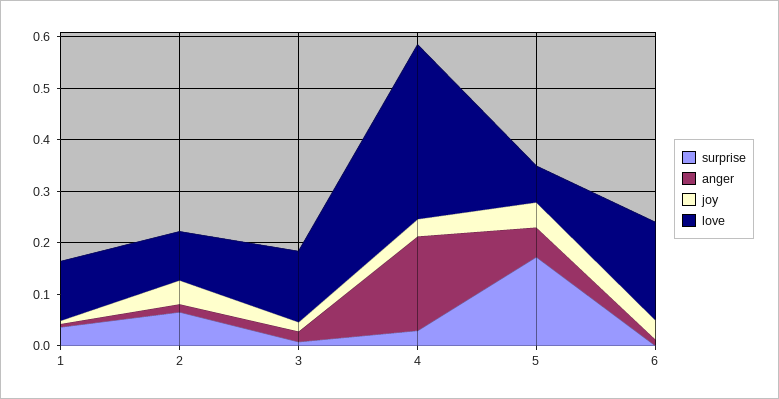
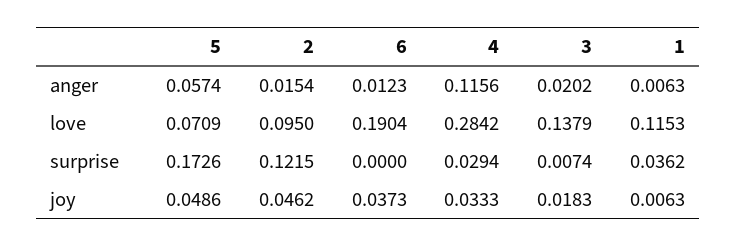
  {
    "surprise": {
      "1": 0.0362,
-     "2": 0.06,
+     "2": 0.1215,
      "3": 0.0074,
      "4": 0.0294,
      "5": 0.1726,
      "6": 0
    },
    "anger": {
      "1": 0.0063,
      "2": 0.0154,
      "3": 0.0202,
-     "4": 0.18,
+     "4": 0.1156,
      "5": 0.0574,
      "6": 0.0123
    },
    "joy": {
      "1": 0.0063,
      "2": 0.0462,
      "3": 0.0183,
      "4": 0.0333,
      "5": 0.0486,
      "6": 0.0373
    },
    "love": {
      "1": 0.1153,
      "2": 0.095,
      "3": 0.1379,
-     "4": 0.34,
+     "4": 0.2842,
      "5": 0.0709,
      "6": 0.1904
    }
  }

